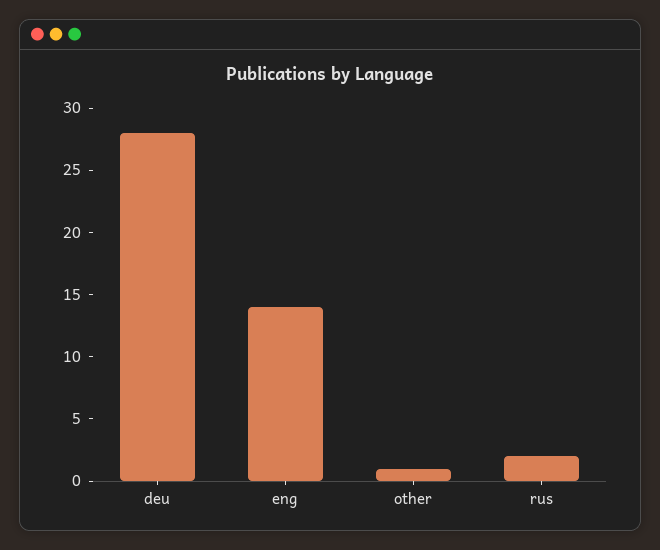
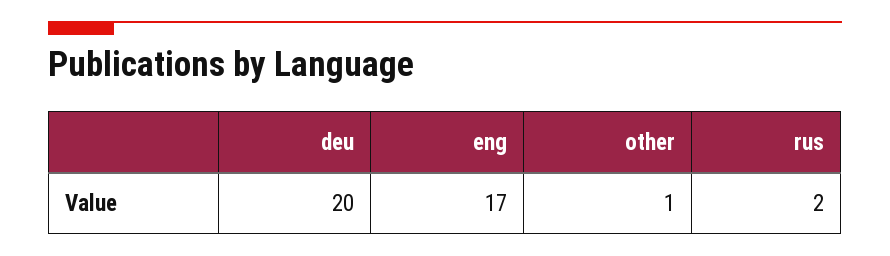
  {
-   "deu": 28,
+   "deu": 20,
-   "eng": 14,
+   "eng": 17,
    "other": 1,
    "rus": 2
  }

